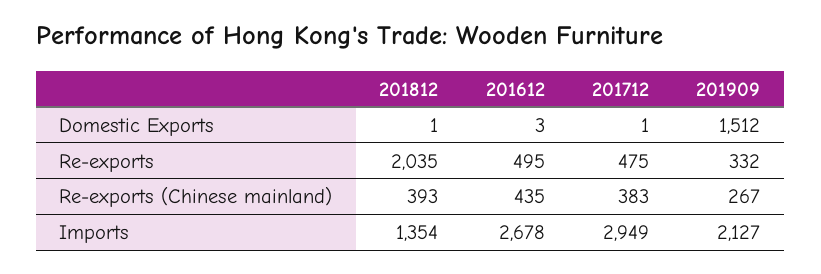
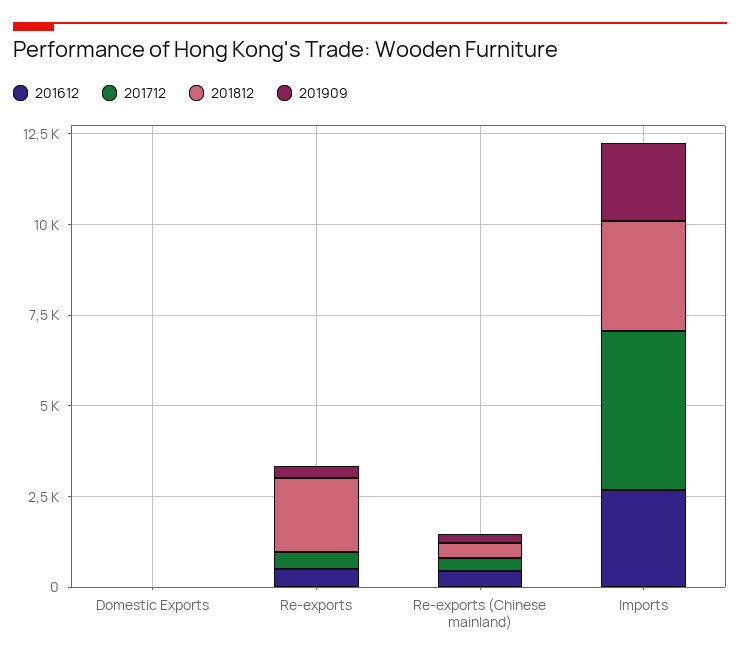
  {
    "201812": {
      "Domestic Exports": 1,
      "Re-exports": 2035,
      "Re-exports (Chinese mainland)": 393,
-     "Imports": 1354
+     "Imports": 3000
    },
    "201612": {
      "Domestic Exports": 3,
      "Re-exports": 495,
      "Re-exports (Chinese mainland)": 435,
      "Imports": 2678
    },
    "201712": {
      "Domestic Exports": 1,
      "Re-exports": 475,
      "Re-exports (Chinese mainland)": 383,
-     "Imports": 2949
+     "Imports": 4500
    },
    "201909": {
-     "Domestic Exports": 1512,
+     "Domestic Exports": 0,
      "Re-exports": 332,
      "Re-exports (Chinese mainland)": 267,
      "Imports": 2127
    }
  }

